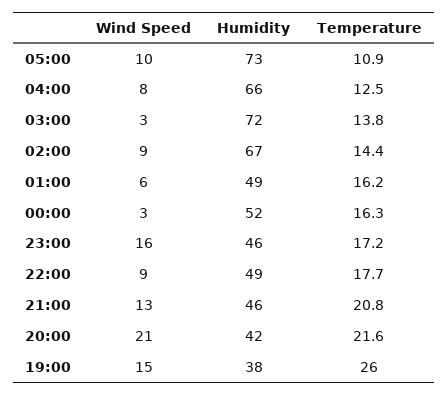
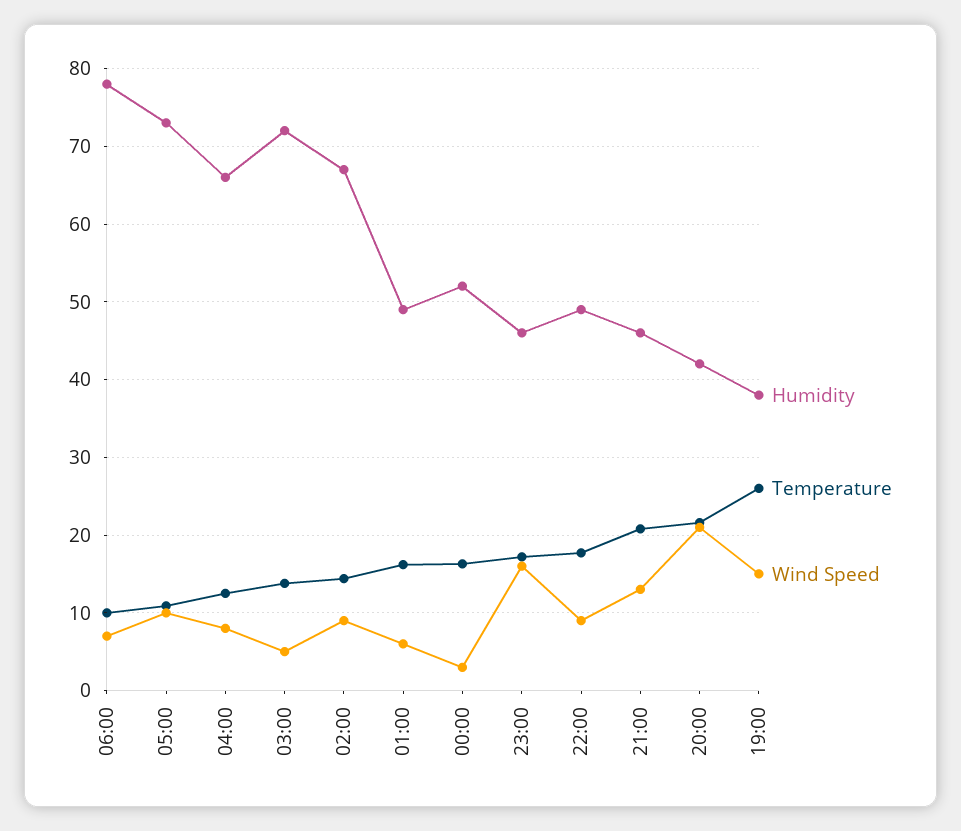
  {
    "Wind Speed": {
      "05:00": 10,
      "04:00": 8,
-     "03:00": 3,
+     "03:00": 5,
      "02:00": 9,
      "01:00": 6,
      "00:00": 3,
      "23:00": 16,
      "22:00": 9,
      "21:00": 13,
      "20:00": 21,
-     "19:00": 15
+     "19:00": 15,
+     "06:00": 7
    },
    "Humidity": {
      "05:00": 73,
      "04:00": 66,
      "03:00": 72,
      "02:00": 67,
      "01:00": 49,
      "00:00": 52,
      "23:00": 46,
      "22:00": 49,
      "21:00": 46,
      "20:00": 42,
-     "19:00": 38
+     "19:00": 38,
+     "06:00": 78
    },
    "Temperature": {
      "05:00": 10.9,
      "04:00": 12.5,
      "03:00": 13.8,
      "02:00": 14.4,
      "01:00": 16.2,
      "00:00": 16.3,
      "23:00": 17.2,
      "22:00": 17.7,
      "21:00": 20.8,
      "20:00": 21.6,
-     "19:00": 26
+     "19:00": 26,
+     "06:00": 10
    }
  }

